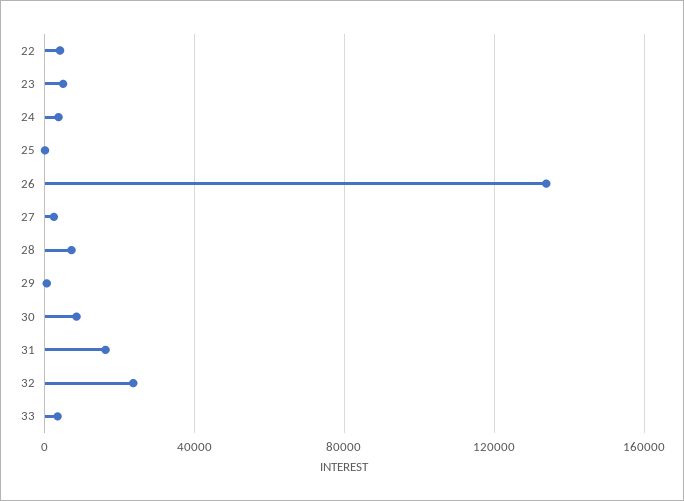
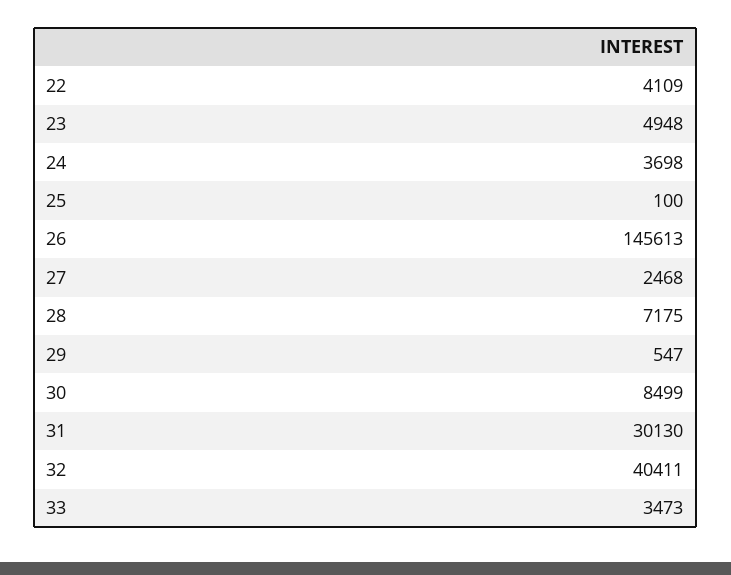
  {
    "22": 4109,
    "23": 4948,
    "24": 3698,
    "25": 100,
-   "26": 135000,
+   "26": 145613,
    "27": 2468,
    "28": 7175,
    "29": 547,
    "30": 8499,
-   "31": 15000,
+   "31": 30130,
-   "32": 25000,
+   "32": 40411,
    "33": 3473
  }

